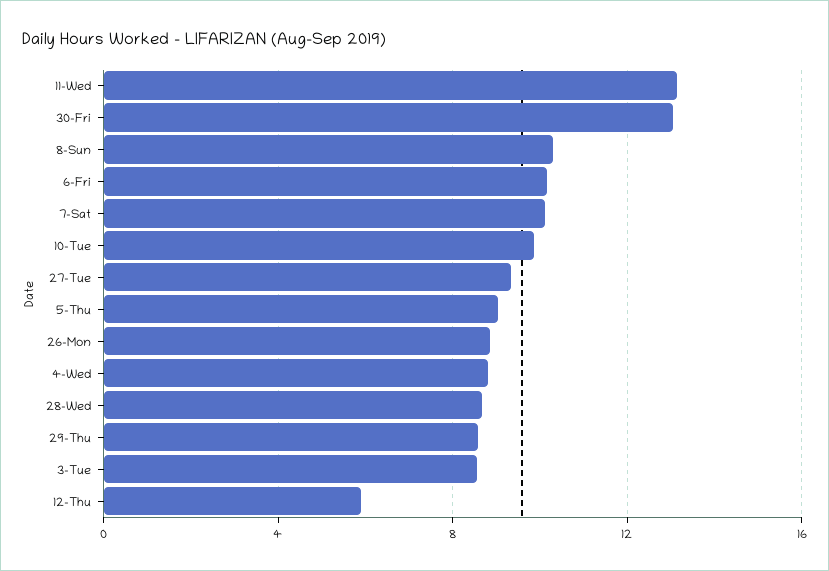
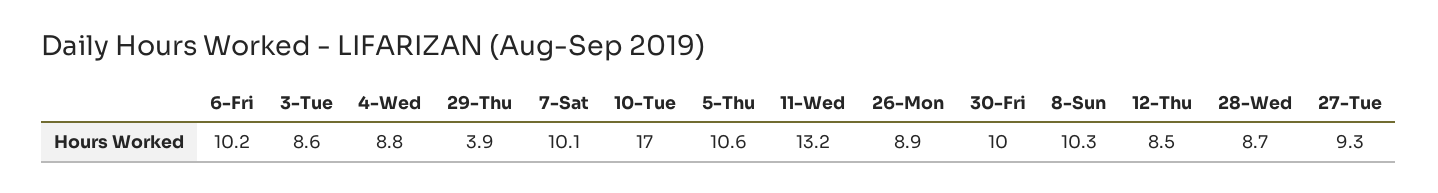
  {
    "11-Wed": 13.2,
-   "30-Fri": 13,
+   "30-Fri": 10,
    "8-Sun": 10.3,
    "6-Fri": 10.2,
    "7-Sat": 10.1,
-   "10-Tue": 10,
+   "10-Tue": 17,
    "27-Tue": 9.3,
-   "5-Thu": 9,
+   "5-Thu": 10.6,
    "26-Mon": 8.9,
    "4-Wed": 8.8,
    "28-Wed": 8.7,
-   "29-Thu": 8.5,
+   "29-Thu": 3.9,
    "3-Tue": 8.6,
-   "12-Thu": 6
+   "12-Thu": 8.5
  }

